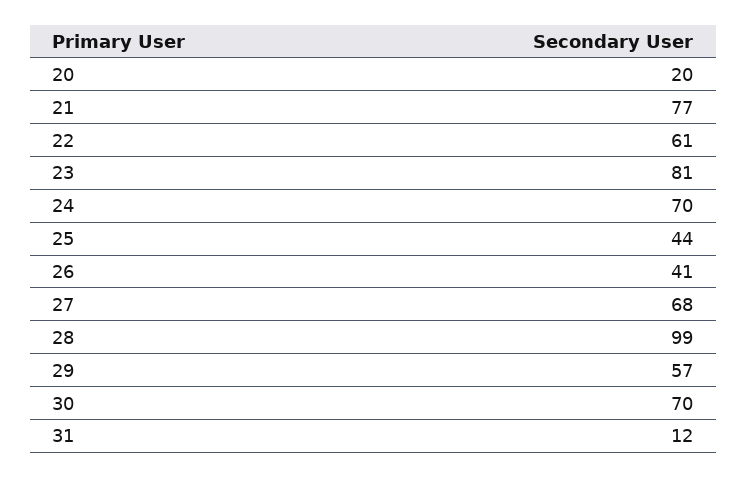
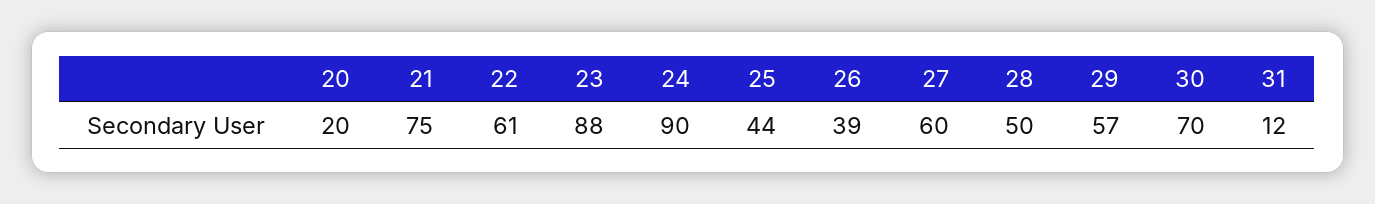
  {
    "20": 20,
-   "21": 77,
+   "21": 75,
    "22": 61,
-   "23": 81,
+   "23": 88,
-   "24": 70,
+   "24": 90,
    "25": 44,
-   "26": 41,
+   "26": 39,
-   "27": 68,
+   "27": 60,
-   "28": 99,
+   "28": 50,
    "29": 57,
    "30": 70,
    "31": 12
  }

